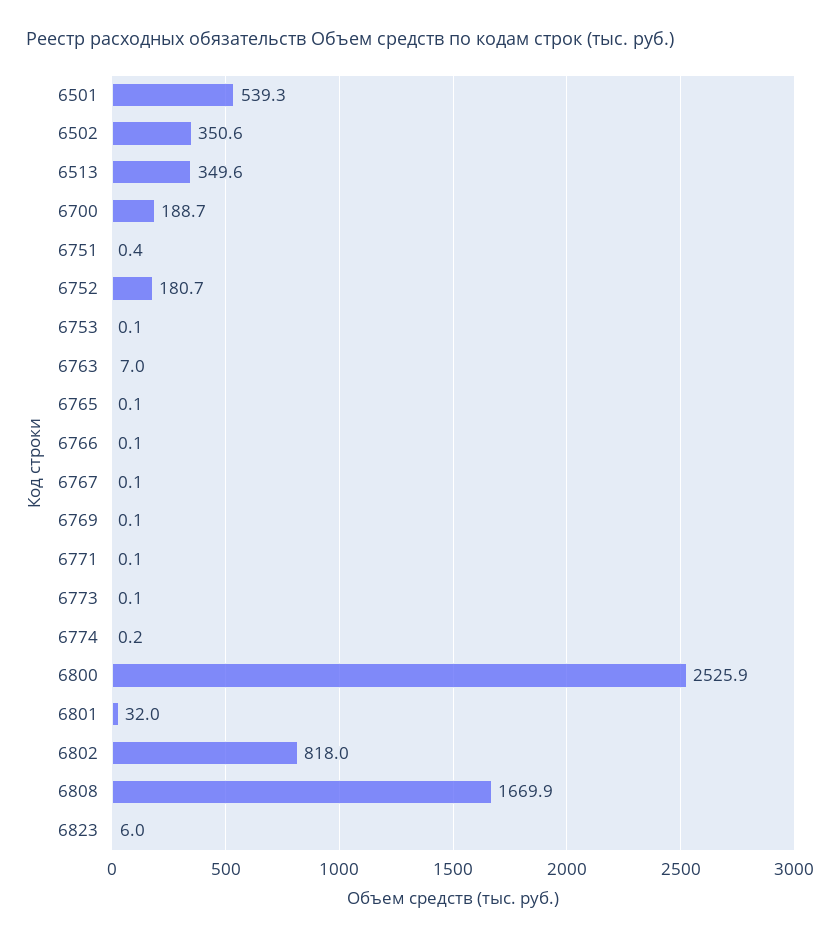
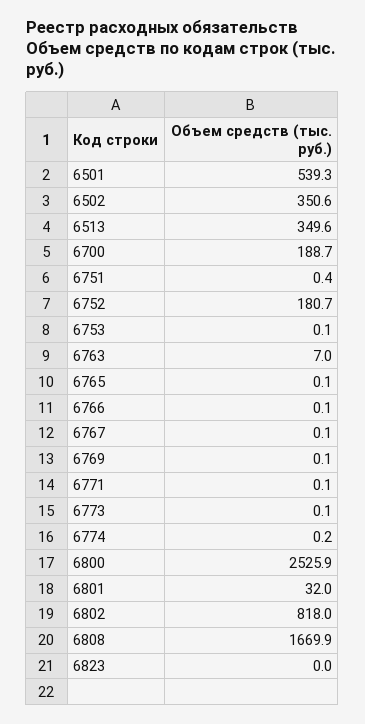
  {
    "6501": 539.3,
    "6502": 350.6,
    "6513": 349.6,
    "6700": 188.7,
    "6751": 0.4,
    "6752": 180.7,
    "6753": 0.1,
    "6763": 7,
    "6765": 0.1,
    "6766": 0.1,
    "6767": 0.1,
    "6769": 0.1,
    "6771": 0.1,
    "6773": 0.1,
    "6774": 0.2,
    "6800": 2525.9,
    "6801": 32,
    "6802": 818,
    "6808": 1669.9,
-   "6823": 6
+   "6823": 0
  }

